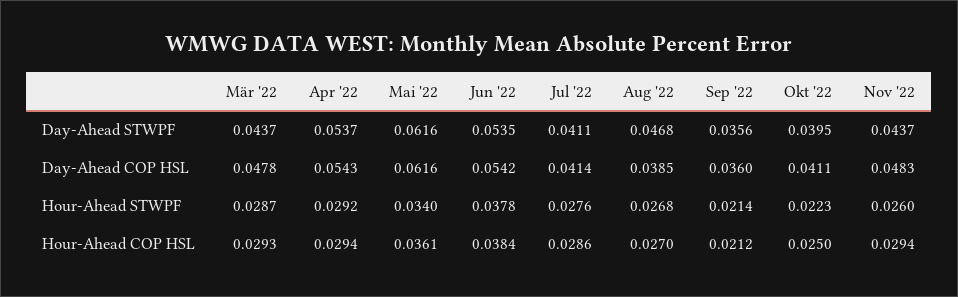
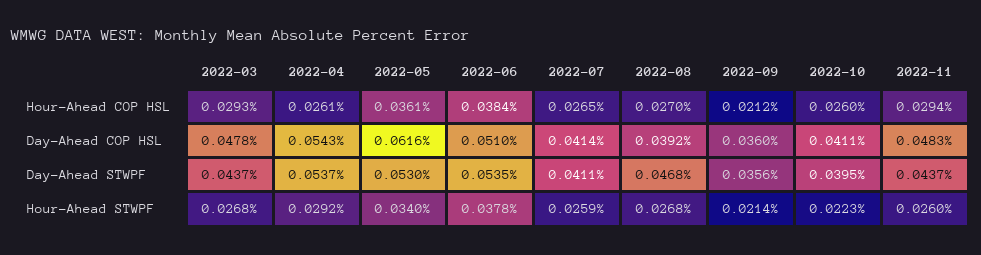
  {
    "Mär '22": {
      "Day-Ahead STWPF": 0.0437,
      "Day-Ahead COP HSL": 0.0478,
-     "Hour-Ahead STWPF": 0.0287,
+     "Hour-Ahead STWPF": 0.0268,
      "Hour-Ahead COP HSL": 0.0293
    },
    "Apr '22": {
      "Day-Ahead STWPF": 0.0537,
      "Day-Ahead COP HSL": 0.0543,
      "Hour-Ahead STWPF": 0.0292,
-     "Hour-Ahead COP HSL": 0.0294
+     "Hour-Ahead COP HSL": 0.0261
    },
    "Mai '22": {
-     "Day-Ahead STWPF": 0.0616,
+     "Day-Ahead STWPF": 0.053,
      "Day-Ahead COP HSL": 0.0616,
      "Hour-Ahead STWPF": 0.034,
      "Hour-Ahead COP HSL": 0.0361
    },
    "Jun '22": {
      "Day-Ahead STWPF": 0.0535,
-     "Day-Ahead COP HSL": 0.0542,
+     "Day-Ahead COP HSL": 0.051,
      "Hour-Ahead STWPF": 0.0378,
      "Hour-Ahead COP HSL": 0.0384
    },
    "Jul '22": {
      "Day-Ahead STWPF": 0.0411,
      "Day-Ahead COP HSL": 0.0414,
-     "Hour-Ahead STWPF": 0.0276,
+     "Hour-Ahead STWPF": 0.0259,
-     "Hour-Ahead COP HSL": 0.0286
+     "Hour-Ahead COP HSL": 0.0265
    },
    "Aug '22": {
      "Day-Ahead STWPF": 0.0468,
-     "Day-Ahead COP HSL": 0.0385,
+     "Day-Ahead COP HSL": 0.0392,
      "Hour-Ahead STWPF": 0.0268,
      "Hour-Ahead COP HSL": 0.027
    },
    "Sep '22": {
      "Day-Ahead STWPF": 0.0356,
      "Day-Ahead COP HSL": 0.036,
      "Hour-Ahead STWPF": 0.0214,
      "Hour-Ahead COP HSL": 0.0212
    },
    "Okt '22": {
      "Day-Ahead STWPF": 0.0395,
      "Day-Ahead COP HSL": 0.0411,
      "Hour-Ahead STWPF": 0.0223,
-     "Hour-Ahead COP HSL": 0.025
+     "Hour-Ahead COP HSL": 0.026
    },
    "Nov '22": {
      "Day-Ahead STWPF": 0.0437,
      "Day-Ahead COP HSL": 0.0483,
      "Hour-Ahead STWPF": 0.026,
      "Hour-Ahead COP HSL": 0.0294
    }
  }

